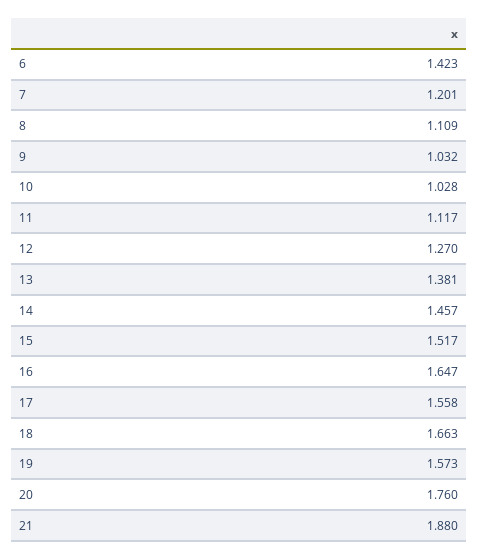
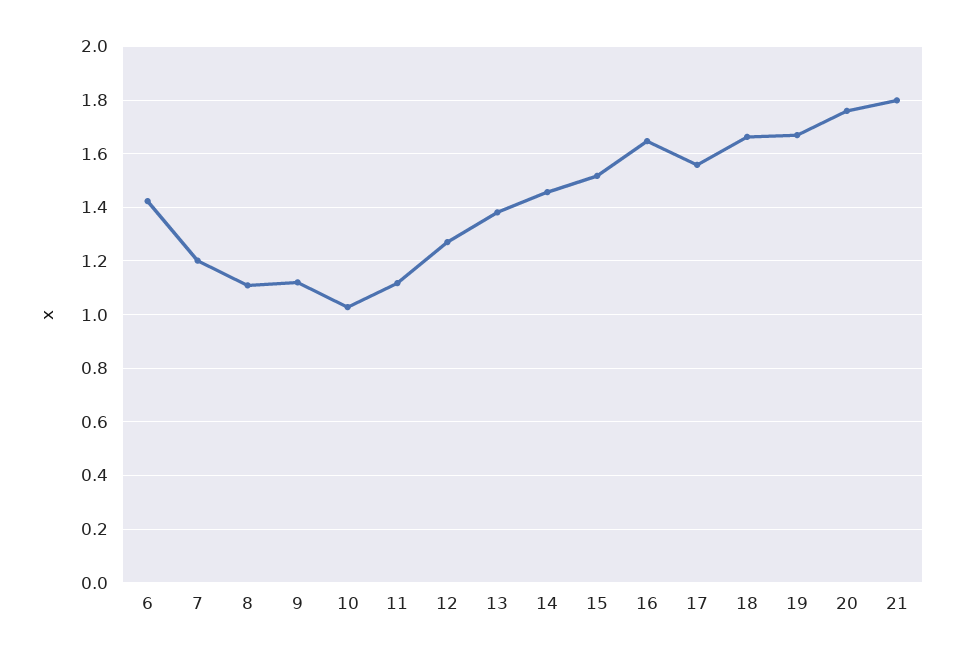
  {
    "6": 1.423,
    "7": 1.201,
    "8": 1.109,
-   "9": 1.032,
+   "9": 1.125,
    "10": 1.028,
    "11": 1.117,
    "12": 1.27,
    "13": 1.381,
    "14": 1.457,
    "15": 1.517,
    "16": 1.647,
    "17": 1.558,
    "18": 1.663,
-   "19": 1.573,
+   "19": 1.675,
    "20": 1.76,
-   "21": 1.88
+   "21": 1.8
  }

